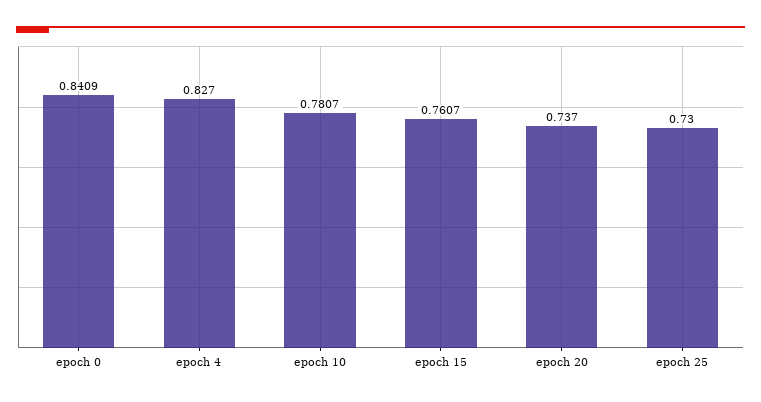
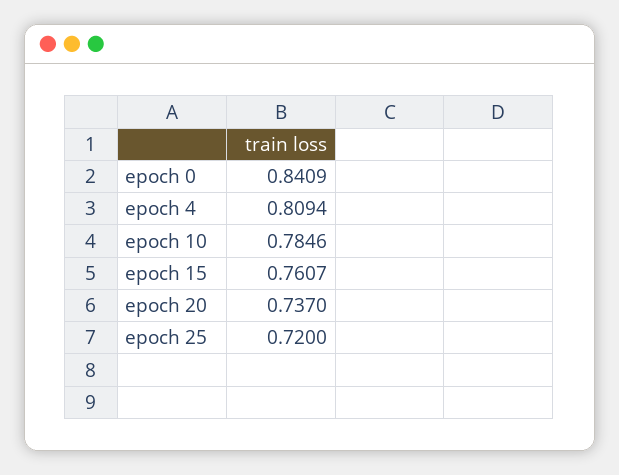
  {
    "epoch 0": 0.8409,
-   "epoch 4": 0.827,
+   "epoch 4": 0.8094,
-   "epoch 10": 0.7807,
+   "epoch 10": 0.7846,
    "epoch 15": 0.7607,
    "epoch 20": 0.737,
-   "epoch 25": 0.73
+   "epoch 25": 0.72
  }

